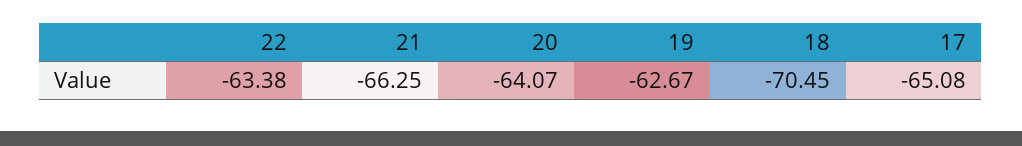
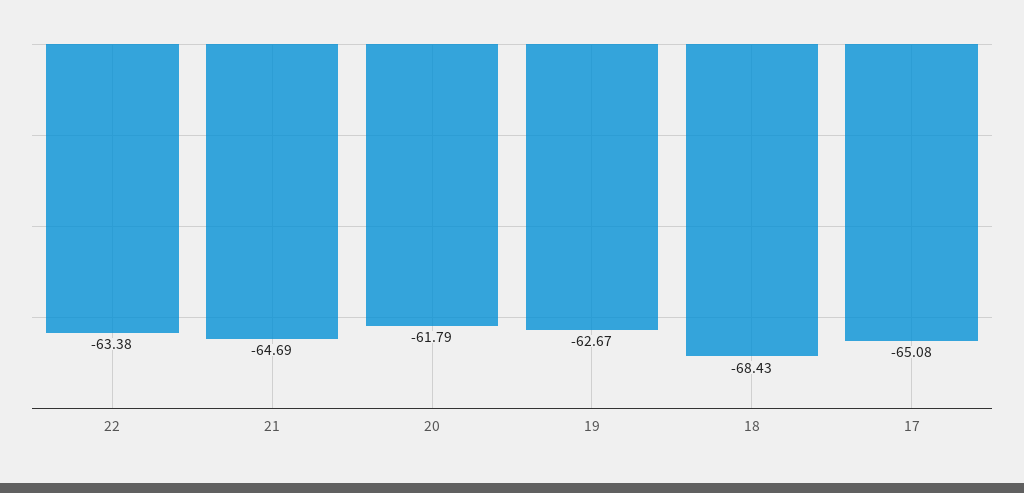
  {
    "22": -63.38,
-   "21": -66.25,
+   "21": -64.69,
-   "20": -64.07,
+   "20": -61.79,
    "19": -62.67,
-   "18": -70.45,
+   "18": -68.43,
    "17": -65.08
  }

